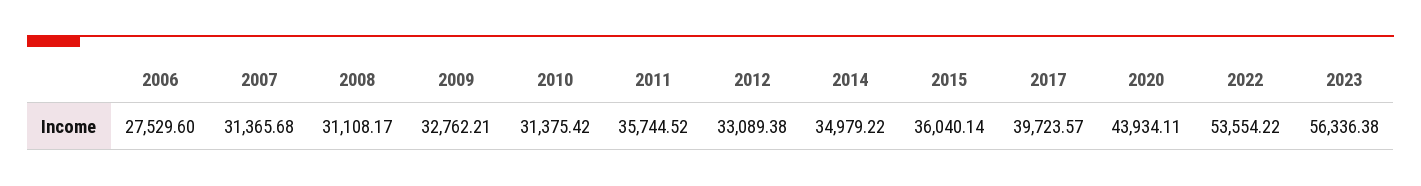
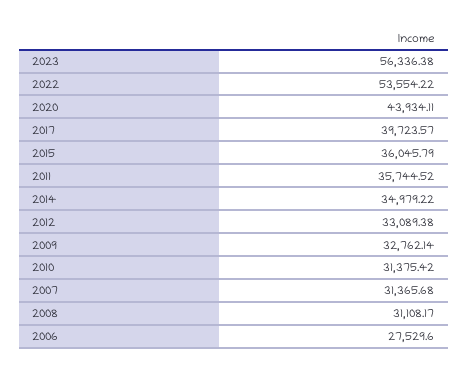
  {
    "2006": 27529.6,
    "2007": 31365.68,
    "2008": 31108.17,
-   "2009": 32762.21,
+   "2009": 32762.14,
    "2010": 31375.42,
    "2011": 35744.52,
    "2012": 33089.38,
    "2014": 34979.22,
-   "2015": 36040.14,
+   "2015": 36045.79,
    "2017": 39723.57,
    "2020": 43934.11,
    "2022": 53554.22,
    "2023": 56336.38
  }

